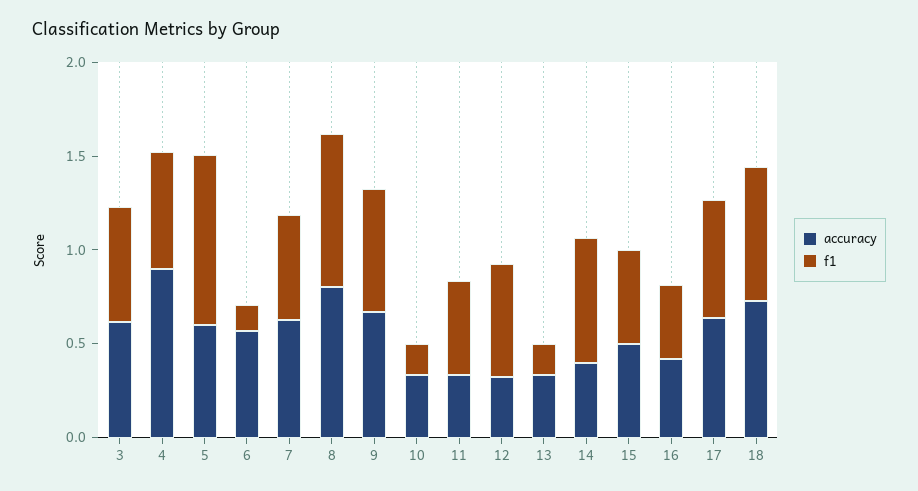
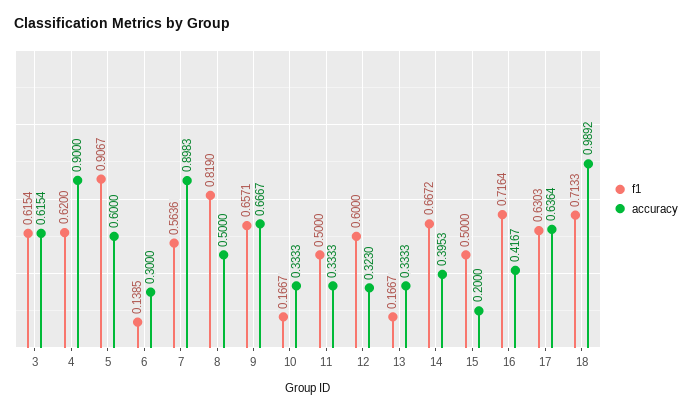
  {
    "accuracy": {
      "3": 0.6154,
      "4": 0.9,
      "5": 0.6,
-     "6": 0.6,
+     "6": 0.3,
-     "7": 0.6,
+     "7": 0.8983,
-     "8": 0.8,
+     "8": 0.5,
      "9": 0.6667,
      "10": 0.3333,
      "11": 0.3333,
      "12": 0.323,
      "13": 0.3333,
      "14": 0.3953,
-     "15": 0.5,
+     "15": 0.2,
      "16": 0.4167,
      "17": 0.6364,
-     "18": 0.7
+     "18": 0.9892
    },
    "f1": {
      "3": 0.6154,
      "4": 0.62,
      "5": 0.9067,
      "6": 0.1385,
      "7": 0.5636,
      "8": 0.819,
      "9": 0.6571,
      "10": 0.1667,
      "11": 0.5,
      "12": 0.6,
      "13": 0.1667,
      "14": 0.6672,
      "15": 0.5,
-     "16": 0.4,
+     "16": 0.7164,
      "17": 0.6303,
      "18": 0.7133
    }
  }

